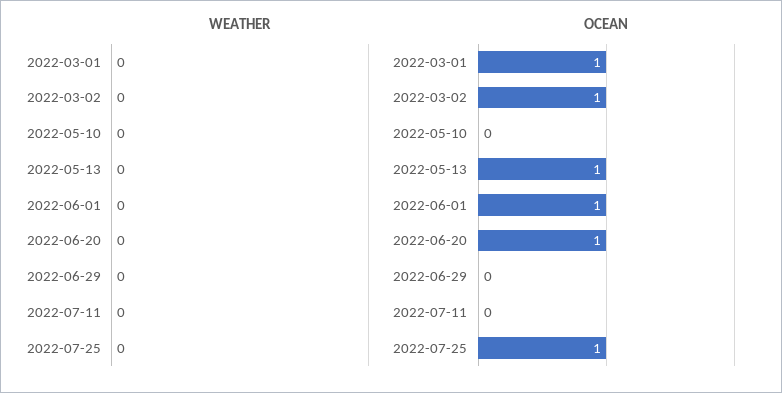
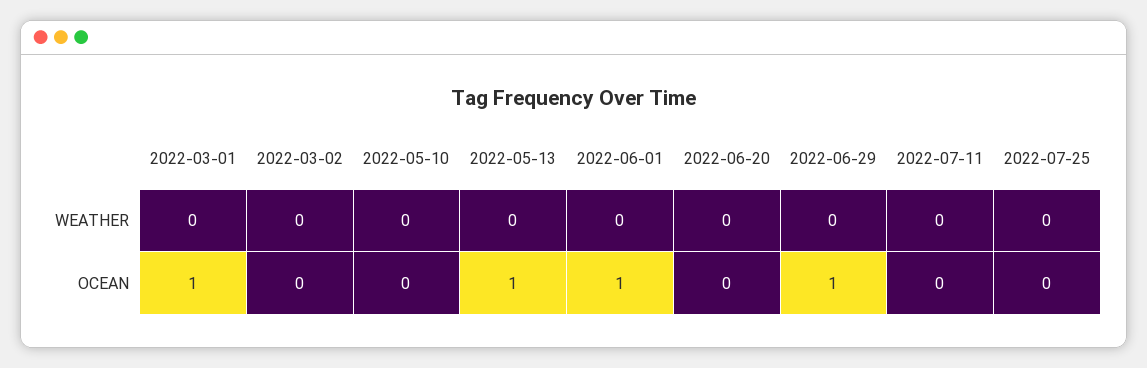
  {
    "WEATHER": {
      "2022-03-01": 0,
      "2022-03-02": 0,
      "2022-05-10": 0,
      "2022-05-13": 0,
      "2022-06-01": 0,
      "2022-06-20": 0,
      "2022-06-29": 0,
      "2022-07-11": 0,
      "2022-07-25": 0
    },
    "OCEAN": {
      "2022-03-01": 1,
-     "2022-03-02": 1,
+     "2022-03-02": 0,
      "2022-05-10": 0,
      "2022-05-13": 1,
      "2022-06-01": 1,
-     "2022-06-20": 1,
+     "2022-06-20": 0,
-     "2022-06-29": 0,
+     "2022-06-29": 1,
      "2022-07-11": 0,
-     "2022-07-25": 1
+     "2022-07-25": 0
    }
  }

